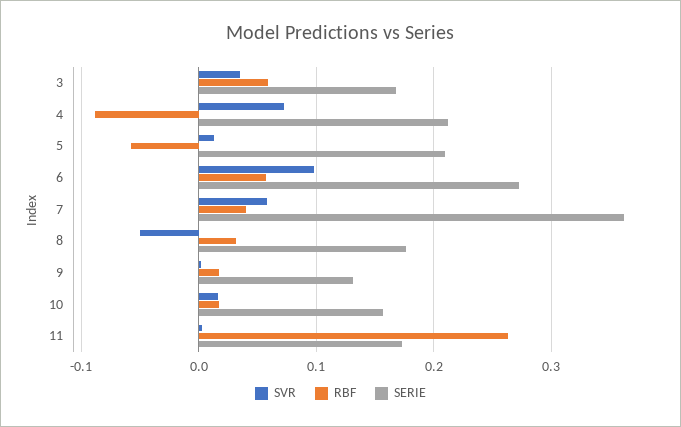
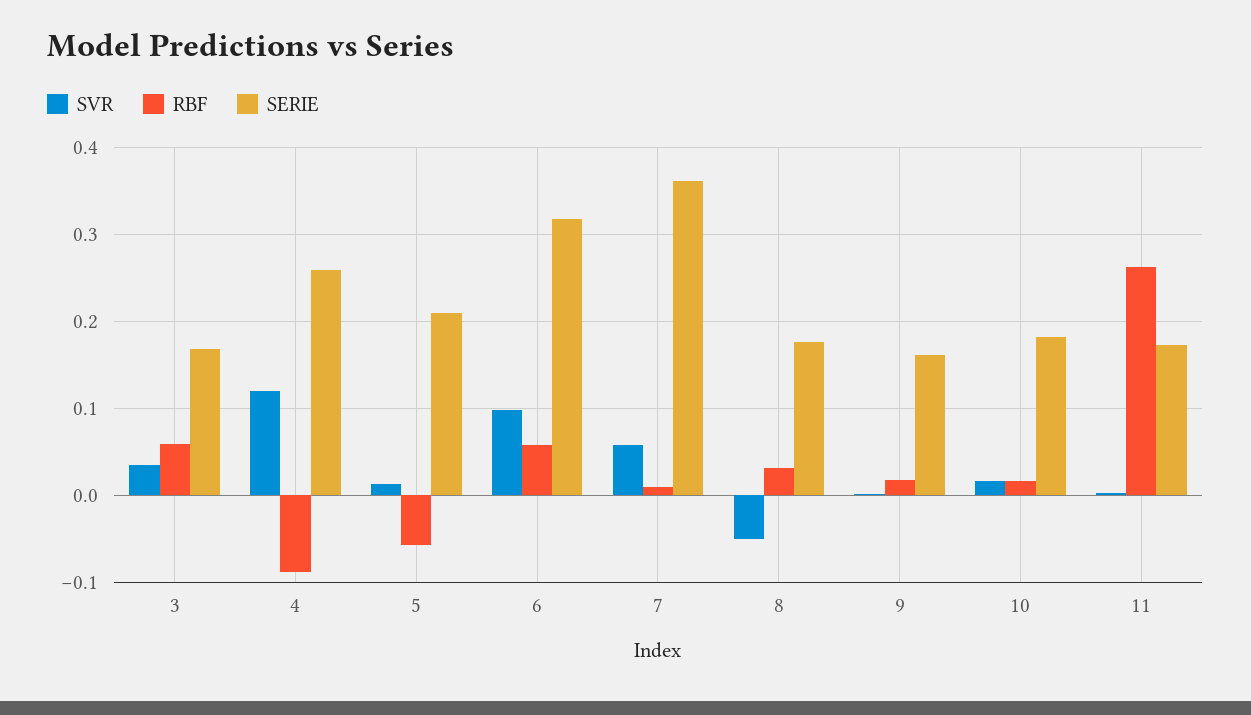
  {
    "SVR": {
      "3": 0.04,
-     "4": 0.07,
+     "4": 0.12,
      "5": 0.01,
      "6": 0.1,
      "7": 0.06,
      "8": -0.05,
      "9": 0,
      "10": 0.02,
      "11": 0
    },
    "RBF": {
      "3": 0.06,
      "4": -0.09,
      "5": -0.06,
      "6": 0.06,
-     "7": 0.04,
+     "7": 0.01,
      "8": 0.03,
      "9": 0.02,
      "10": 0.02,
      "11": 0.26
    },
    "SERIE": {
      "3": 0.17,
-     "4": 0.21,
+     "4": 0.26,
      "5": 0.21,
-     "6": 0.27,
+     "6": 0.32,
      "7": 0.36,
      "8": 0.18,
-     "9": 0.13,
+     "9": 0.16,
-     "10": 0.16,
+     "10": 0.18,
      "11": 0.17
    }
  }

